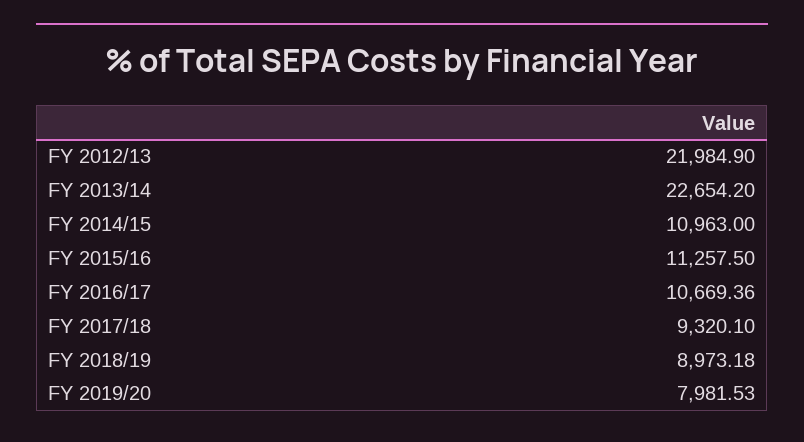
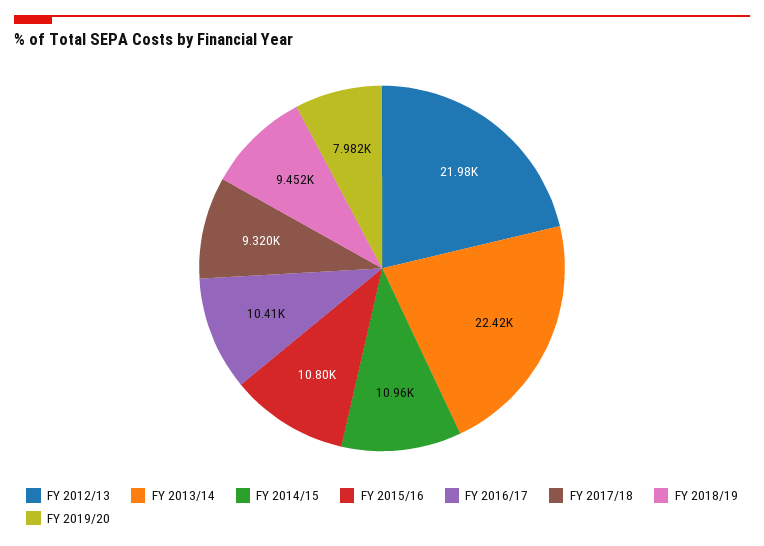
  {
    "FY 2012/13": 21984.9,
-   "FY 2013/14": 22654.2,
+   "FY 2013/14": 22420,
    "FY 2014/15": 10963,
-   "FY 2015/16": 11257.5,
+   "FY 2015/16": 10800,
-   "FY 2016/17": 10669.36,
+   "FY 2016/17": 10410,
    "FY 2017/18": 9320.1,
-   "FY 2018/19": 8973.18,
+   "FY 2018/19": 9452,
    "FY 2019/20": 7981.53
  }

